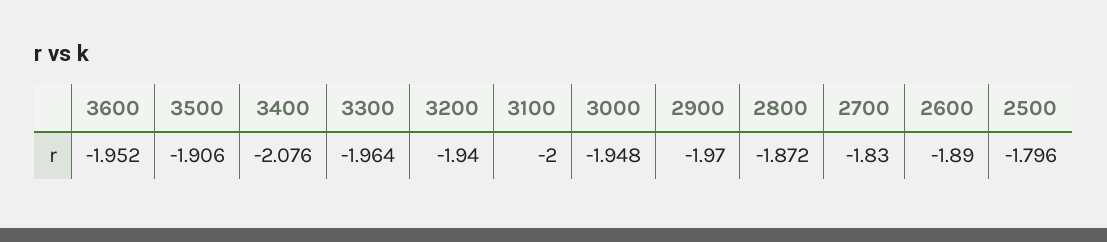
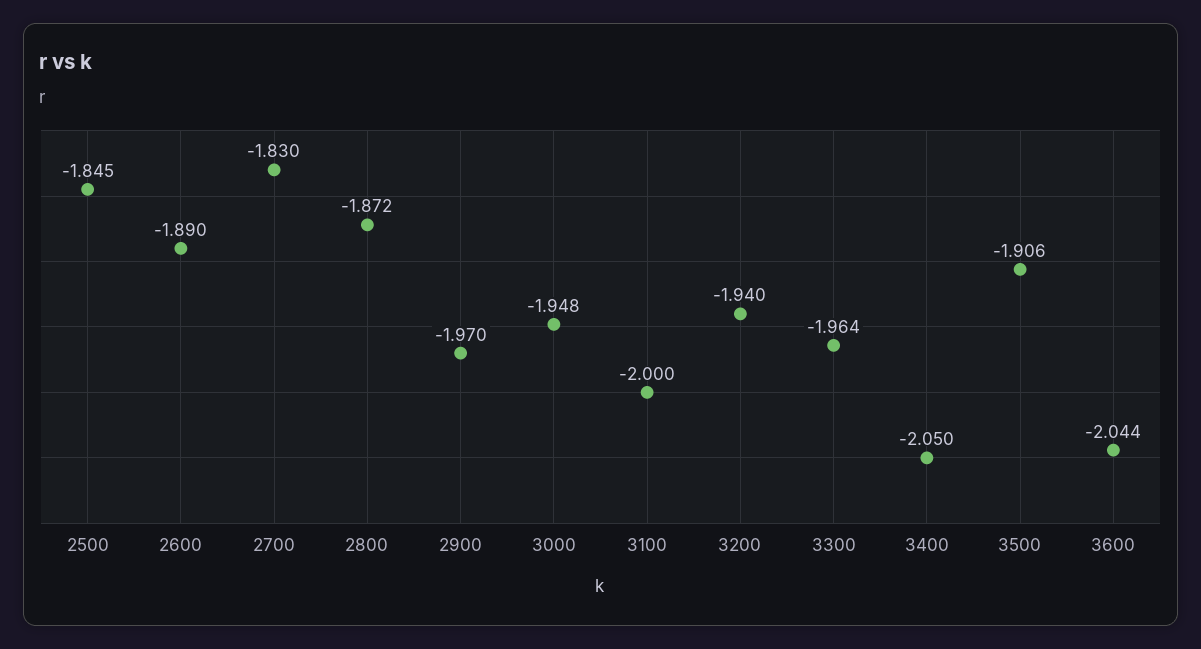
  {
-   "3600": -1.952,
+   "3600": -2.044,
    "3500": -1.906,
-   "3400": -2.076,
+   "3400": -2.05,
    "3300": -1.964,
    "3200": -1.94,
    "3100": -2,
    "3000": -1.948,
    "2900": -1.97,
    "2800": -1.872,
    "2700": -1.83,
    "2600": -1.89,
-   "2500": -1.796
+   "2500": -1.845
  }

